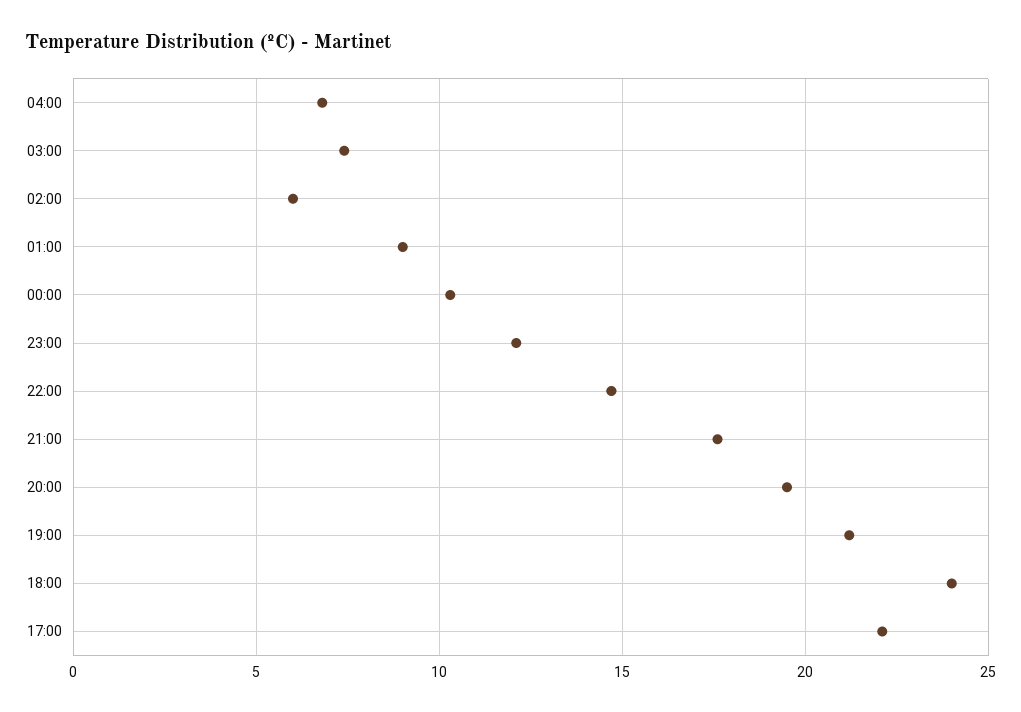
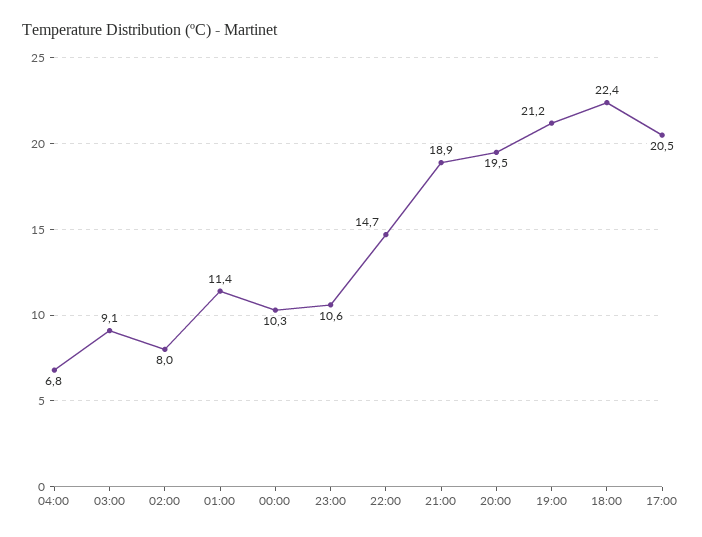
  {
    "04:00": 6.8,
-   "03:00": 7.5,
+   "03:00": 9.1,
-   "02:00": 6,
+   "02:00": 8,
-   "01:00": 9,
+   "01:00": 11.4,
    "00:00": 10.3,
-   "23:00": 12,
+   "23:00": 10.6,
    "22:00": 14.7,
-   "21:00": 17.5,
+   "21:00": 18.9,
    "20:00": 19.5,
    "19:00": 21.2,
-   "18:00": 24,
+   "18:00": 22.4,
-   "17:00": 22
+   "17:00": 20.5
  }

